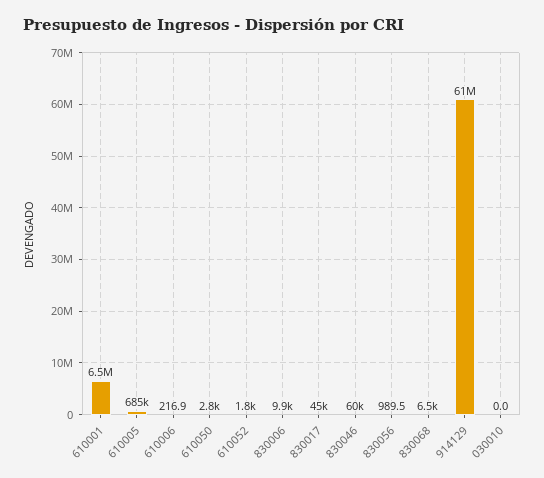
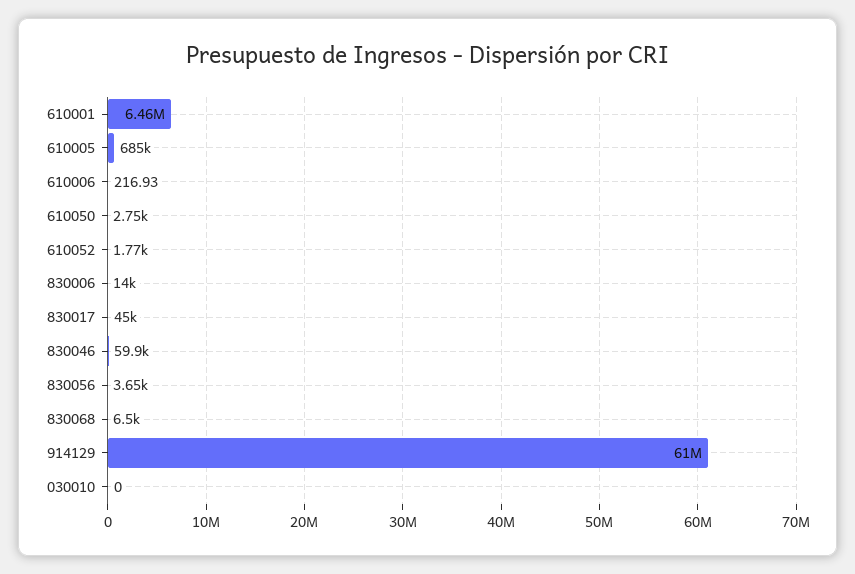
  {
    "610001": 6460000,
    "610005": 685000,
    "610006": 216.93,
    "610050": 2750,
    "610052": 1770,
-   "830006": 9900,
+   "830006": 14000,
    "830017": 45000,
    "830046": 59900,
-   "830056": 989.5,
+   "830056": 3650,
    "830068": 6500,
    "914129": 61000000,
    "030010": 0
  }

